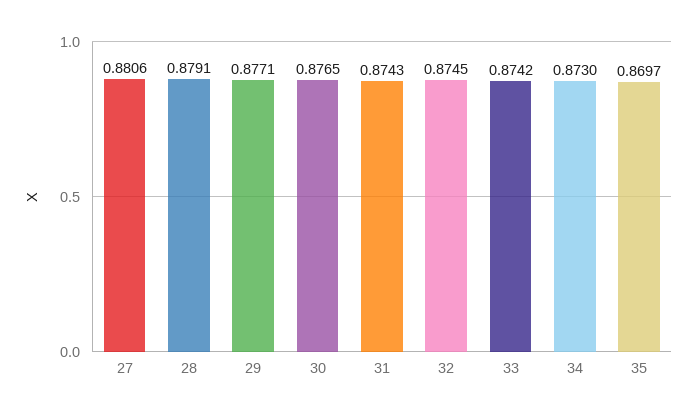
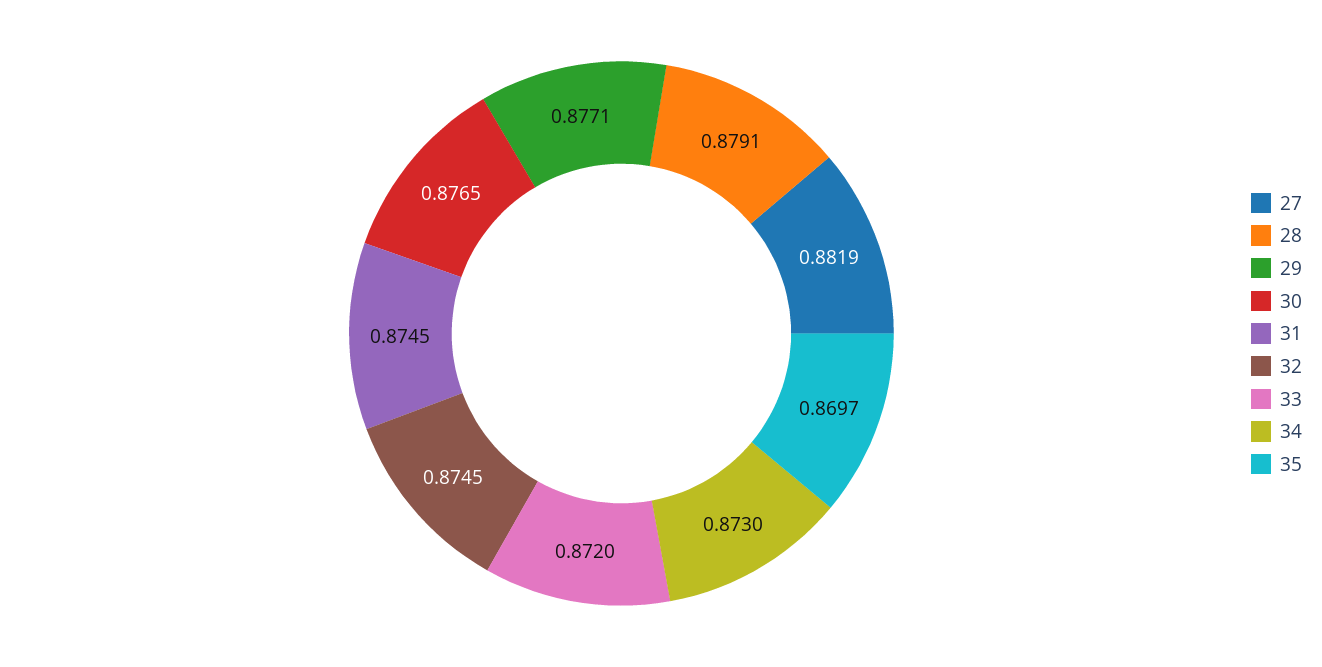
  {
-   "27": 0.8806,
+   "27": 0.8819,
    "28": 0.8791,
    "29": 0.8771,
    "30": 0.8765,
-   "31": 0.8743,
+   "31": 0.8745,
    "32": 0.8745,
-   "33": 0.8742,
+   "33": 0.872,
    "34": 0.873,
    "35": 0.8697
  }

